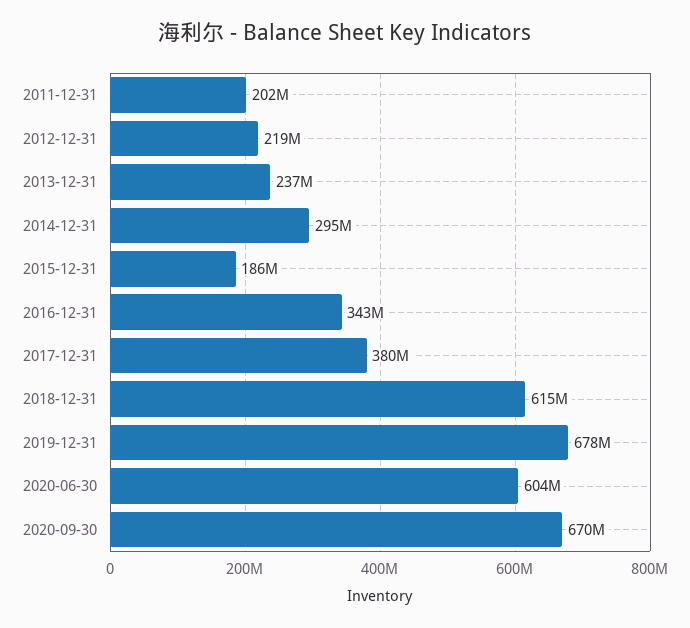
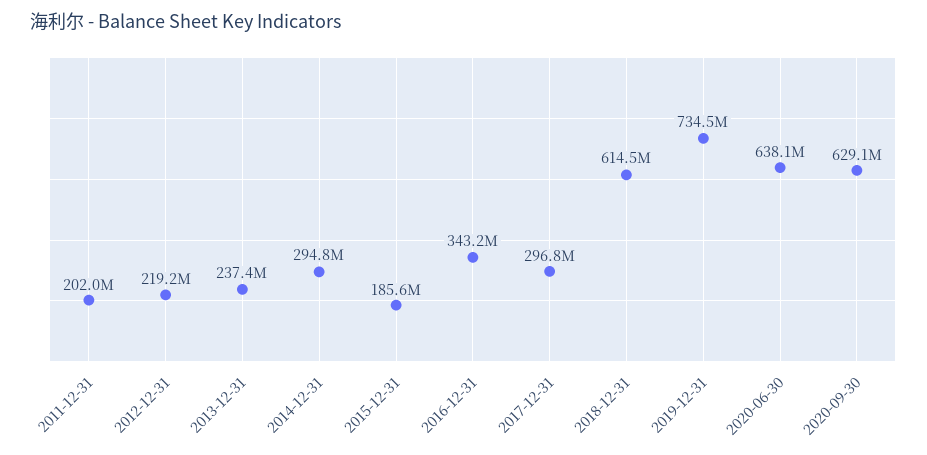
  {
    "2011-12-31": 202000000,
    "2012-12-31": 219200000,
    "2013-12-31": 237400000,
    "2014-12-31": 294800000,
    "2015-12-31": 185600000,
    "2016-12-31": 343200000,
-   "2017-12-31": 380000000,
+   "2017-12-31": 296800000,
    "2018-12-31": 614500000,
-   "2019-12-31": 678000000,
+   "2019-12-31": 734500000,
-   "2020-06-30": 604000000,
+   "2020-06-30": 638100000,
-   "2020-09-30": 670000000
+   "2020-09-30": 629100000
  }

